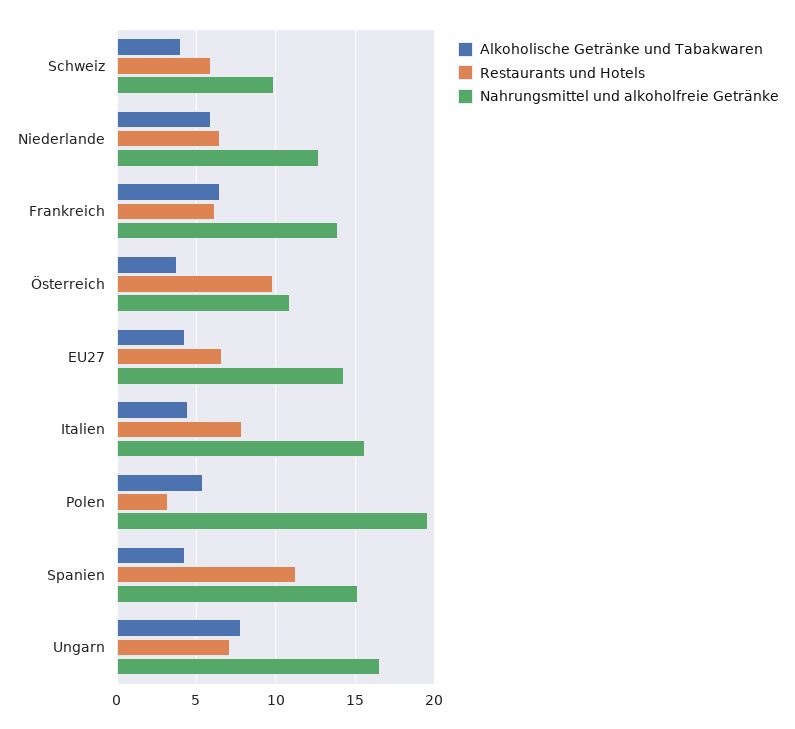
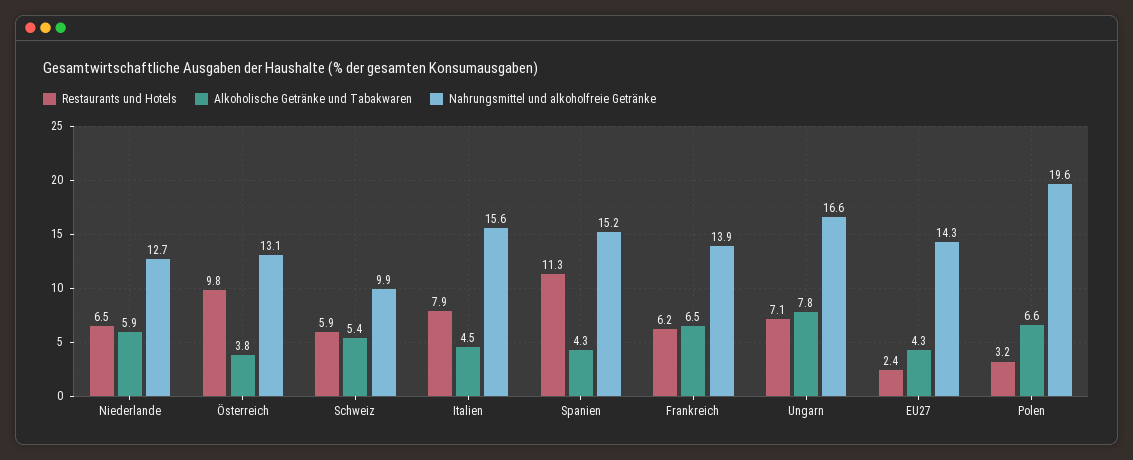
  {
    "Alkoholische Getränke und Tabakwaren": {
-     "Schweiz": 4,
+     "Schweiz": 5.4,
      "Niederlande": 5.9,
      "Frankreich": 6.5,
      "Österreich": 3.8,
      "EU27": 4.3,
      "Italien": 4.5,
-     "Polen": 5.5,
+     "Polen": 6.6,
      "Spanien": 4.3,
      "Ungarn": 7.8
    },
    "Restaurants und Hotels": {
      "Schweiz": 5.9,
      "Niederlande": 6.5,
      "Frankreich": 6.2,
      "Österreich": 9.8,
-     "EU27": 6.5,
+     "EU27": 2.4,
      "Italien": 7.9,
      "Polen": 3.2,
      "Spanien": 11.3,
      "Ungarn": 7.1
    },
    "Nahrungsmittel und alkoholfreie Getränke": {
      "Schweiz": 9.9,
      "Niederlande": 12.7,
      "Frankreich": 13.9,
-     "Österreich": 11,
+     "Österreich": 13.1,
      "EU27": 14.3,
      "Italien": 15.6,
      "Polen": 19.6,
      "Spanien": 15.2,
      "Ungarn": 16.6
    }
  }

